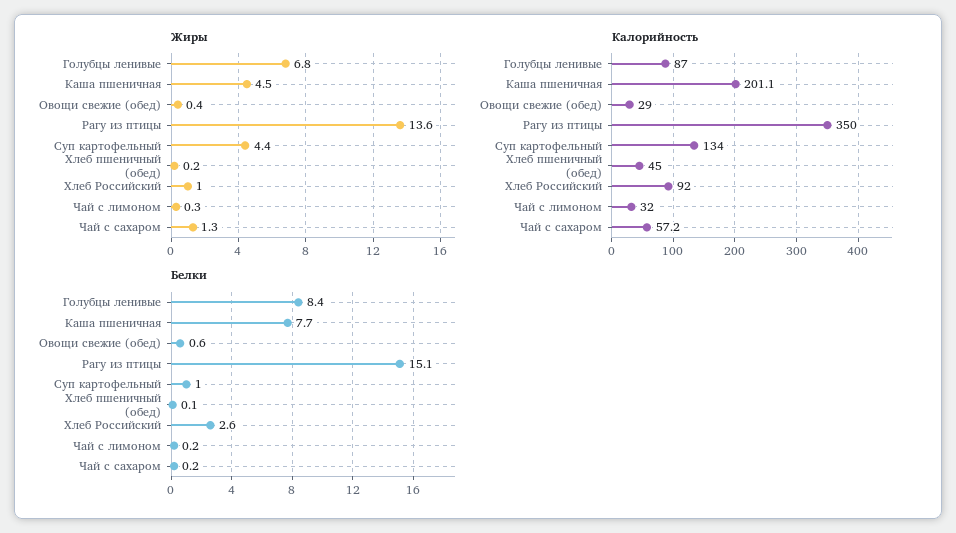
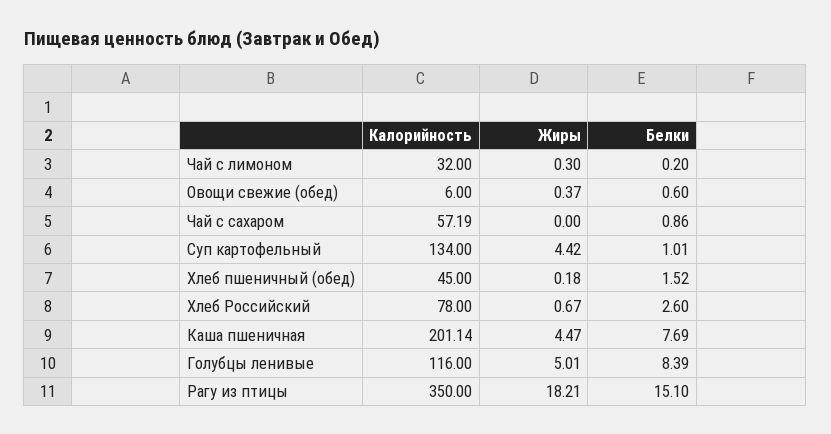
  {
    "Жиры": {
-     "Голубцы ленивые": 6.8,
+     "Голубцы ленивые": 5.01,
      "Каша пшеничная": 4.47,
      "Овощи свежие (обед)": 0.37,
-     "Рагу из птицы": 13.6,
+     "Рагу из птицы": 18.21,
      "Суп картофельный": 4.42,
      "Хлеб пшеничный (обед)": 0.18,
-     "Хлеб Российский": 1,
+     "Хлеб Российский": 0.67,
      "Чай с лимоном": 0.3,
-     "Чай с сахаром": 1.3
+     "Чай с сахаром": 0
    },
    "Калорийность": {
-     "Голубцы ленивые": 87,
+     "Голубцы ленивые": 116,
      "Каша пшеничная": 201.14,
-     "Овощи свежие (обед)": 29,
+     "Овощи свежие (обед)": 6,
      "Рагу из птицы": 350,
      "Суп картофельный": 134,
      "Хлеб пшеничный (обед)": 45,
-     "Хлеб Российский": 92,
+     "Хлеб Российский": 78,
      "Чай с лимоном": 32,
      "Чай с сахаром": 57.19
    },
    "Белки": {
      "Голубцы ленивые": 8.39,
      "Каша пшеничная": 7.69,
      "Овощи свежие (обед)": 0.6,
      "Рагу из птицы": 15.1,
      "Суп картофельный": 1.01,
-     "Хлеб пшеничный (обед)": 0.1,
+     "Хлеб пшеничный (обед)": 1.52,
      "Хлеб Российский": 2.6,
      "Чай с лимоном": 0.2,
-     "Чай с сахаром": 0.2
+     "Чай с сахаром": 0.86
    }
  }

